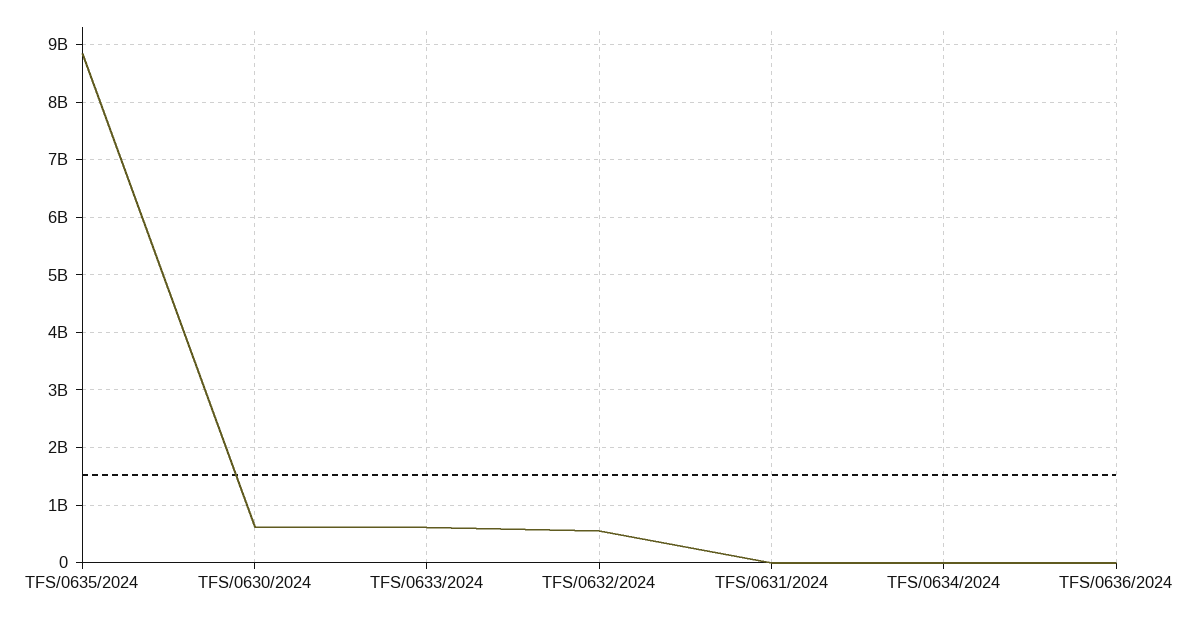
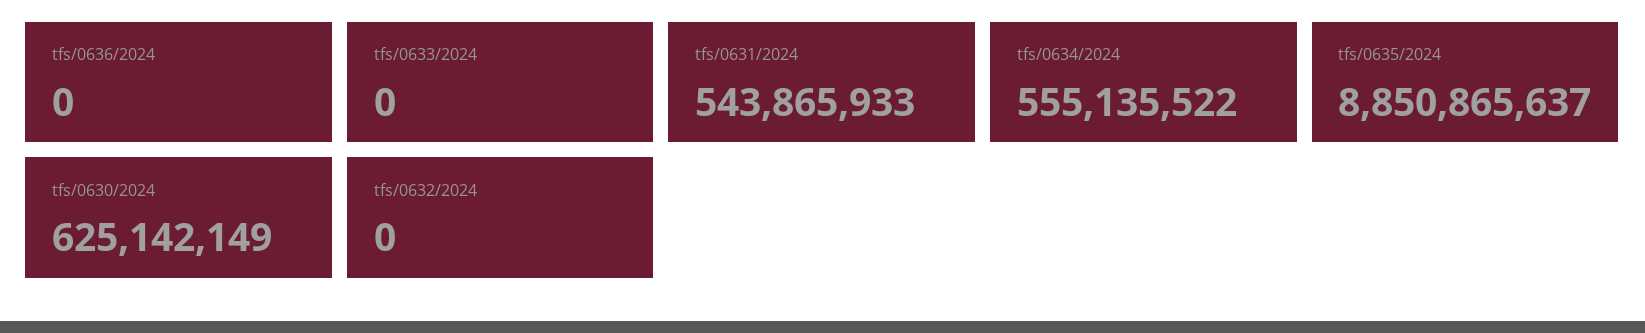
  {
    "TFS/0635/2024": 8850865637,
    "TFS/0630/2024": 625142149,
-   "TFS/0633/2024": 600000000,
+   "TFS/0633/2024": 0,
-   "TFS/0632/2024": 600000000,
+   "TFS/0632/2024": 0,
-   "TFS/0631/2024": 0,
+   "TFS/0631/2024": 543865933,
-   "TFS/0634/2024": 0,
+   "TFS/0634/2024": 555135522,
    "TFS/0636/2024": 0
  }

